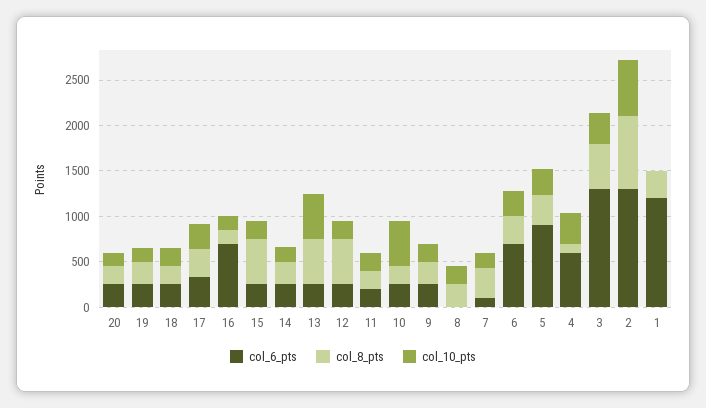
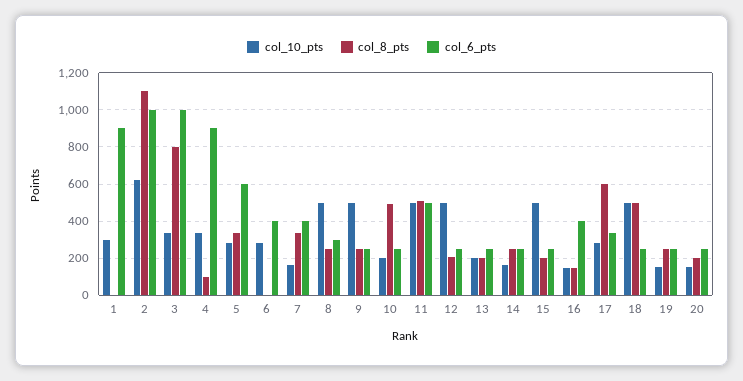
  {
    "col_6_pts": {
      "20": 250,
      "19": 250,
      "18": 250,
      "17": 350,
-     "16": 700,
+     "16": 400,
      "15": 250,
      "14": 250,
      "13": 250,
      "12": 250,
-     "11": 200,
+     "11": 500,
      "10": 250,
      "9": 250,
-     "8": 0,
+     "8": 300,
-     "7": 100,
+     "7": 400,
-     "6": 700,
+     "6": 400,
-     "5": 900,
+     "5": 600,
-     "4": 600,
+     "4": 900,
-     "3": 1300,
+     "3": 1000,
-     "2": 1300,
+     "2": 1000,
-     "1": 1200
+     "1": 900
    },
    "col_8_pts": {
      "20": 200,
      "19": 250,
-     "18": 200,
+     "18": 500,
-     "17": 300,
+     "17": 600,
      "16": 150,
-     "15": 500,
+     "15": 200,
      "14": 250,
-     "13": 500,
+     "13": 200,
-     "12": 500,
+     "12": 200,
-     "11": 200,
+     "11": 500,
-     "10": 200,
+     "10": 500,
      "9": 250,
      "8": 250,
      "7": 350,
-     "6": 300,
+     "6": 0,
      "5": 350,
      "4": 100,
-     "3": 500,
+     "3": 800,
-     "2": 800,
+     "2": 1100,
-     "1": 300
+     "1": 0
    },
    "col_10_pts": {
      "20": 150,
      "19": 150,
-     "18": 200,
+     "18": 500,
      "17": 300,
      "16": 150,
-     "15": 200,
+     "15": 500,
      "14": 150,
-     "13": 500,
+     "13": 200,
-     "12": 200,
+     "12": 500,
-     "11": 200,
+     "11": 500,
-     "10": 500,
+     "10": 200,
-     "9": 200,
+     "9": 500,
-     "8": 200,
+     "8": 500,
      "7": 150,
      "6": 300,
      "5": 300,
      "4": 350,
      "3": 350,
      "2": 600,
-     "1": 0
+     "1": 300
    }
  }

